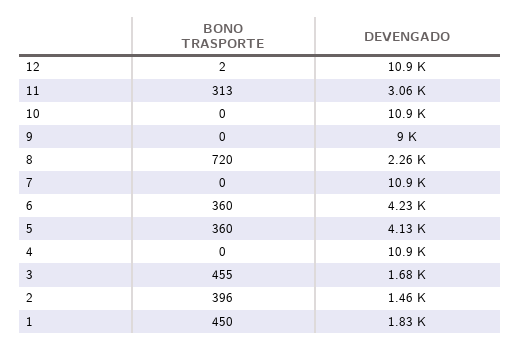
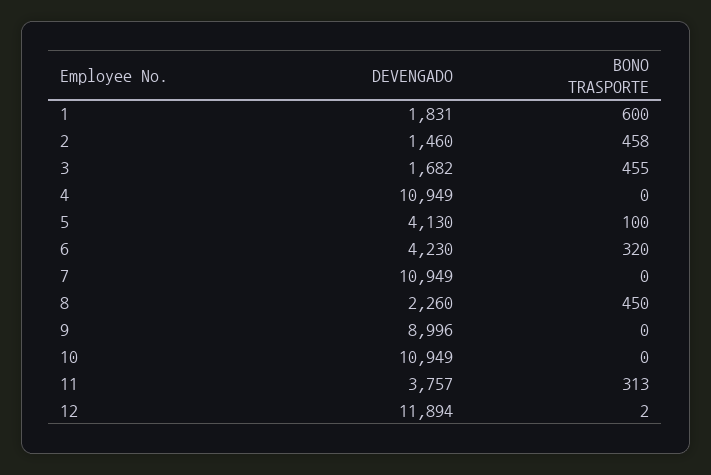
  {
    "BONO TRASPORTE": {
      "12": 2,
      "11": 313,
      "10": 0,
      "9": 0,
-     "8": 720,
+     "8": 450,
      "7": 0,
-     "6": 360,
+     "6": 320,
-     "5": 360,
+     "5": 100,
      "4": 0,
      "3": 455,
-     "2": 396,
+     "2": 458,
-     "1": 450
+     "1": 600
    },
    "DEVENGADO": {
-     "12": 10900,
+     "12": 11894,
-     "11": 3060,
+     "11": 3757,
      "10": 10949,
      "9": 8996,
      "8": 2260,
      "7": 10949,
      "6": 4230,
      "5": 4130,
      "4": 10949,
      "3": 1682,
      "2": 1460,
      "1": 1831
    }
  }

